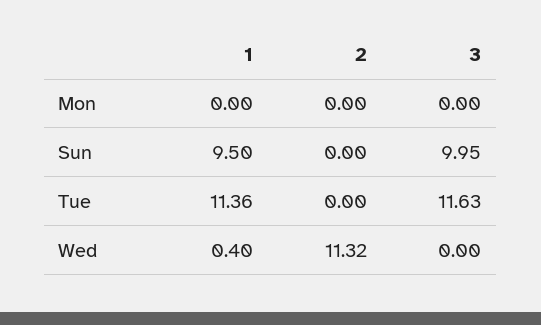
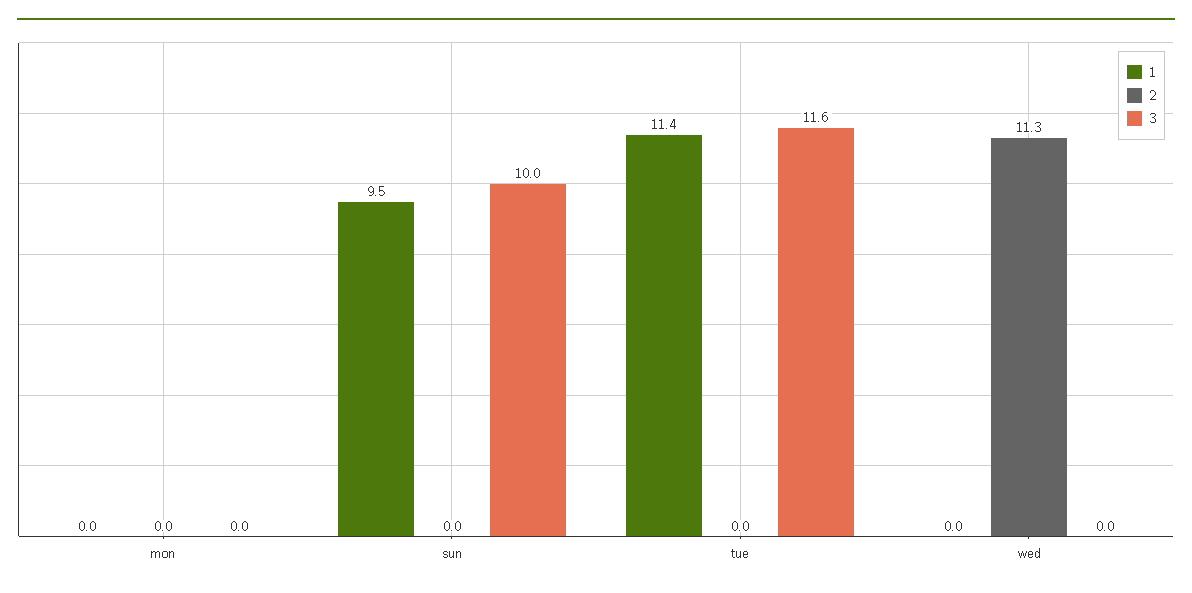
  {
    "1": {
      "Mon": 0,
      "Sun": 9.5,
      "Tue": 11.36,
-     "Wed": 0.4
+     "Wed": 0
    },
    "2": {
      "Mon": 0,
      "Sun": 0,
      "Tue": 0,
      "Wed": 11.32
    },
    "3": {
      "Mon": 0,
      "Sun": 9.95,
      "Tue": 11.63,
      "Wed": 0
    }
  }

